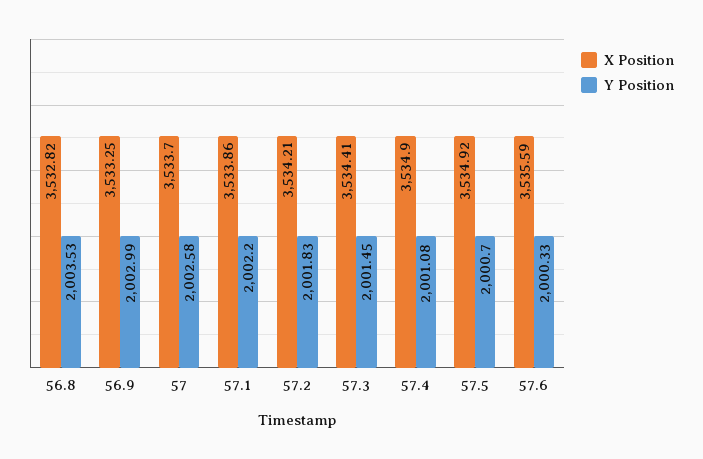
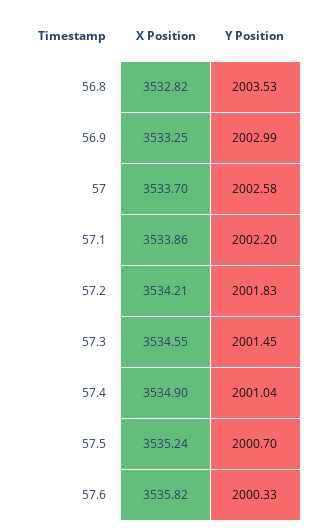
  {
    "X Position": {
      "56.8": 3532.82,
      "56.9": 3533.25,
      "57": 3533.7,
      "57.1": 3533.86,
      "57.2": 3534.21,
-     "57.3": 3534.41,
+     "57.3": 3534.55,
      "57.4": 3534.9,
-     "57.5": 3534.92,
+     "57.5": 3535.24,
-     "57.6": 3535.59
+     "57.6": 3535.82
    },
    "Y Position": {
      "56.8": 2003.53,
      "56.9": 2002.99,
      "57": 2002.58,
      "57.1": 2002.2,
      "57.2": 2001.83,
      "57.3": 2001.45,
-     "57.4": 2001.08,
+     "57.4": 2001.04,
      "57.5": 2000.7,
      "57.6": 2000.33
    }
  }

